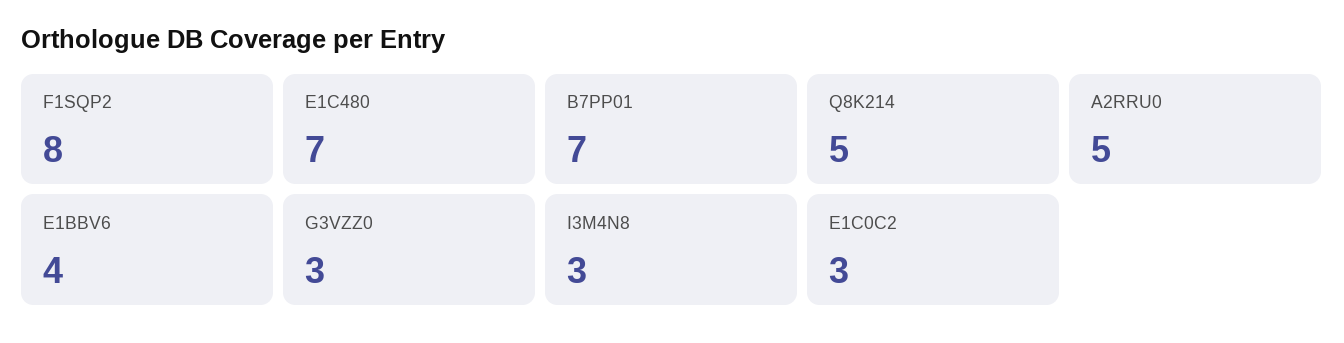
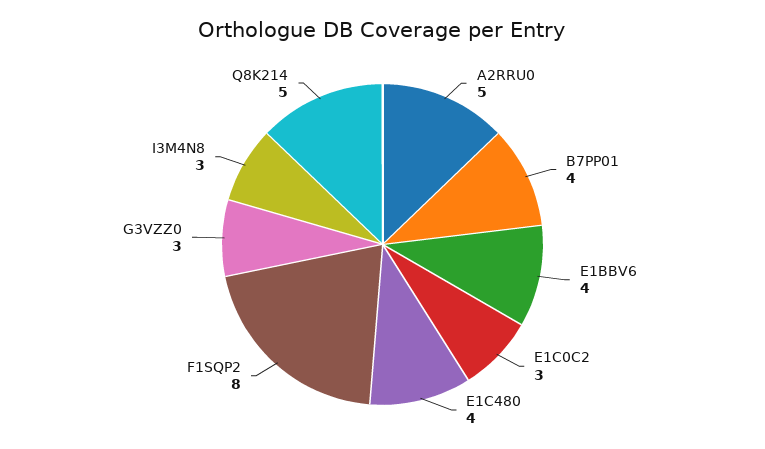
  {
    "F1SQP2": 8,
-   "E1C480": 7,
+   "E1C480": 4,
-   "B7PP01": 7,
+   "B7PP01": 4,
    "Q8K214": 5,
    "A2RRU0": 5,
    "E1BBV6": 4,
    "G3VZZ0": 3,
    "I3M4N8": 3,
    "E1C0C2": 3
  }

